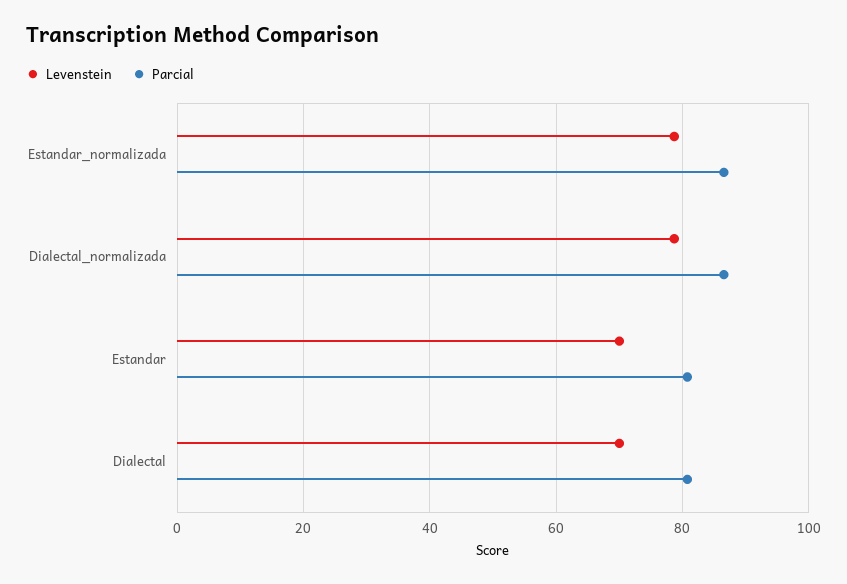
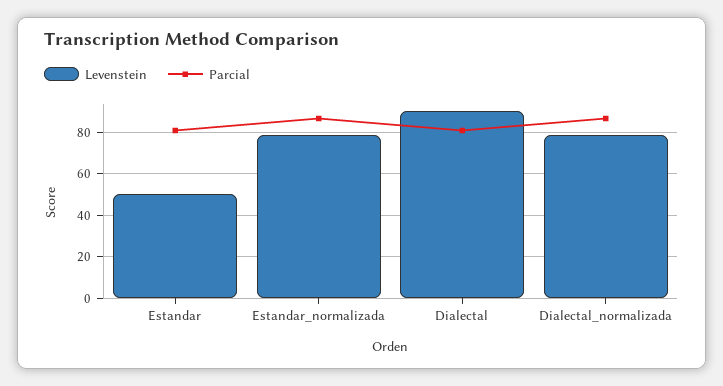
  {
    "Levenstein": {
      "Estandar_normalizada": 78,
      "Dialectal_normalizada": 78,
-     "Estandar": 70,
+     "Estandar": 50,
-     "Dialectal": 70
+     "Dialectal": 90
    },
    "Parcial": {
      "Estandar_normalizada": 86,
      "Dialectal_normalizada": 86,
      "Estandar": 80,
      "Dialectal": 80
    }
  }

